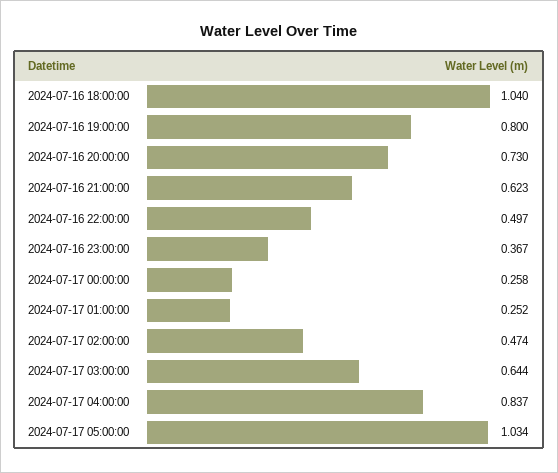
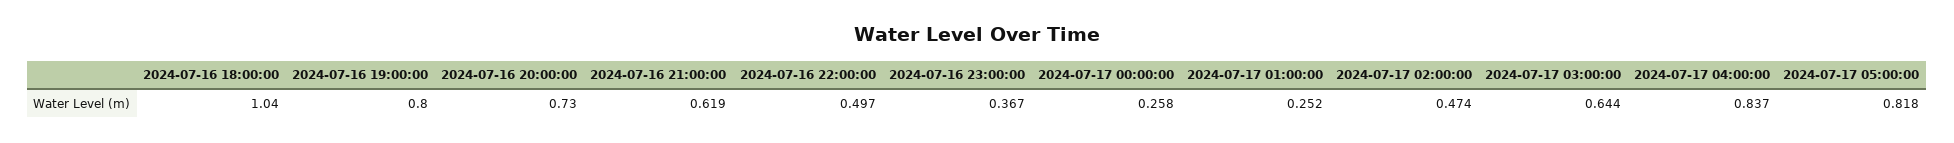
  {
    "2024-07-16 18:00:00": 1.04,
    "2024-07-16 19:00:00": 0.8,
    "2024-07-16 20:00:00": 0.73,
-   "2024-07-16 21:00:00": 0.623,
+   "2024-07-16 21:00:00": 0.619,
    "2024-07-16 22:00:00": 0.497,
    "2024-07-16 23:00:00": 0.367,
    "2024-07-17 00:00:00": 0.258,
    "2024-07-17 01:00:00": 0.252,
    "2024-07-17 02:00:00": 0.474,
    "2024-07-17 03:00:00": 0.644,
    "2024-07-17 04:00:00": 0.837,
-   "2024-07-17 05:00:00": 1.034
+   "2024-07-17 05:00:00": 0.818
  }

